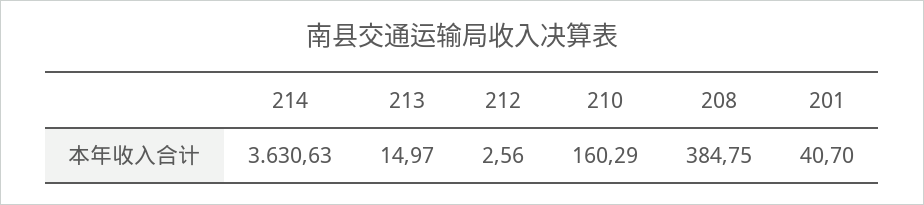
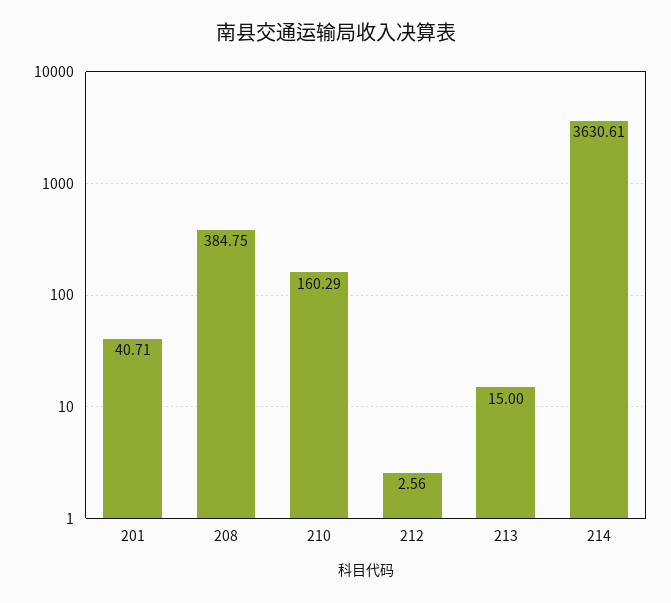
  {
-   "214": 3630.63,
+   "214": 3630.61,
-   "213": 14.97,
+   "213": 15,
    "212": 2.56,
    "210": 160.29,
    "208": 384.75,
-   "201": 40.7
+   "201": 40.71
  }

